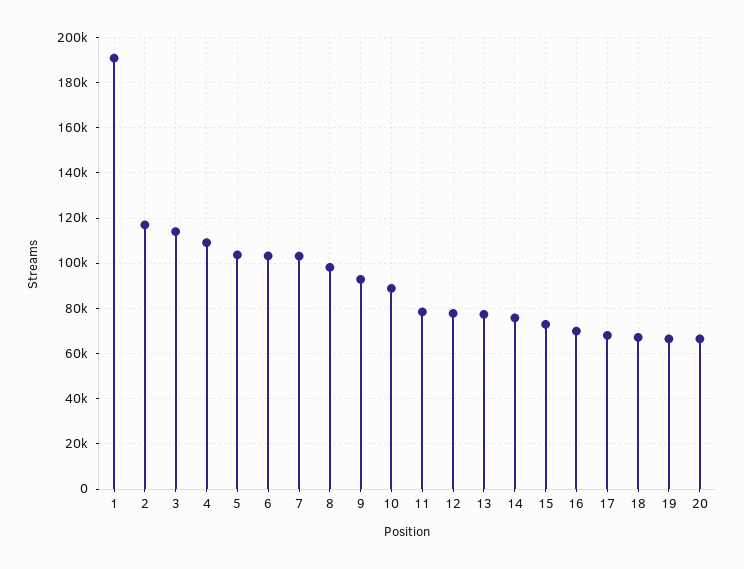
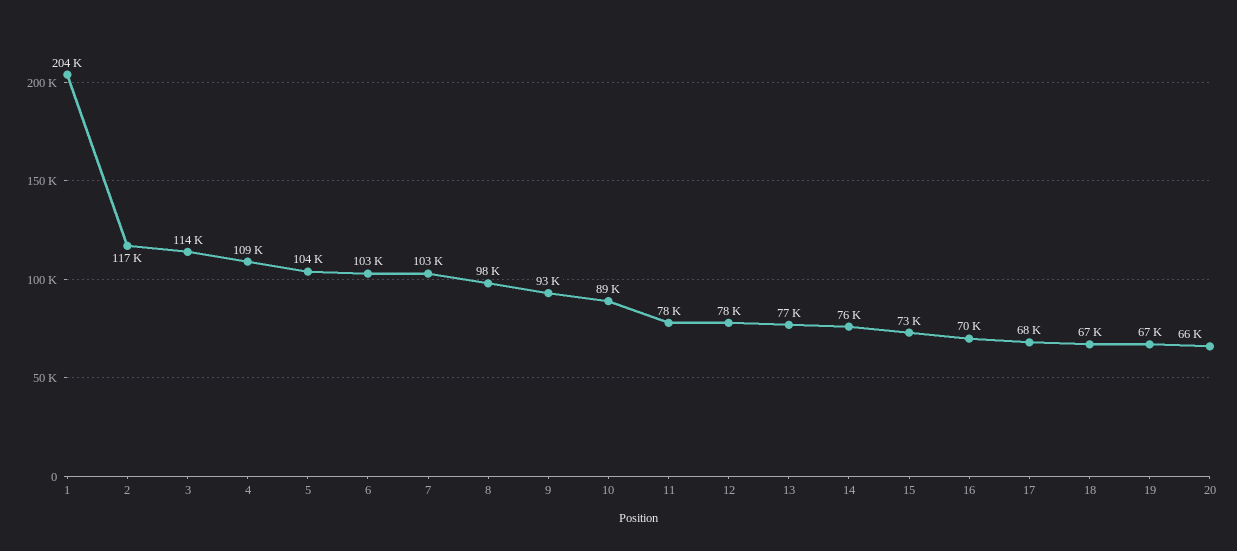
  {
-   "1": 190000,
+   "1": 204000,
    "2": 117000,
    "3": 114000,
    "4": 109000,
    "5": 104000,
    "6": 103000,
    "7": 103000,
    "8": 98000,
    "9": 93000,
    "10": 89000,
    "11": 78000,
    "12": 78000,
    "13": 77000,
    "14": 76000,
    "15": 73000,
    "16": 70000,
    "17": 68000,
    "18": 67000,
    "19": 67000,
    "20": 66000
  }

